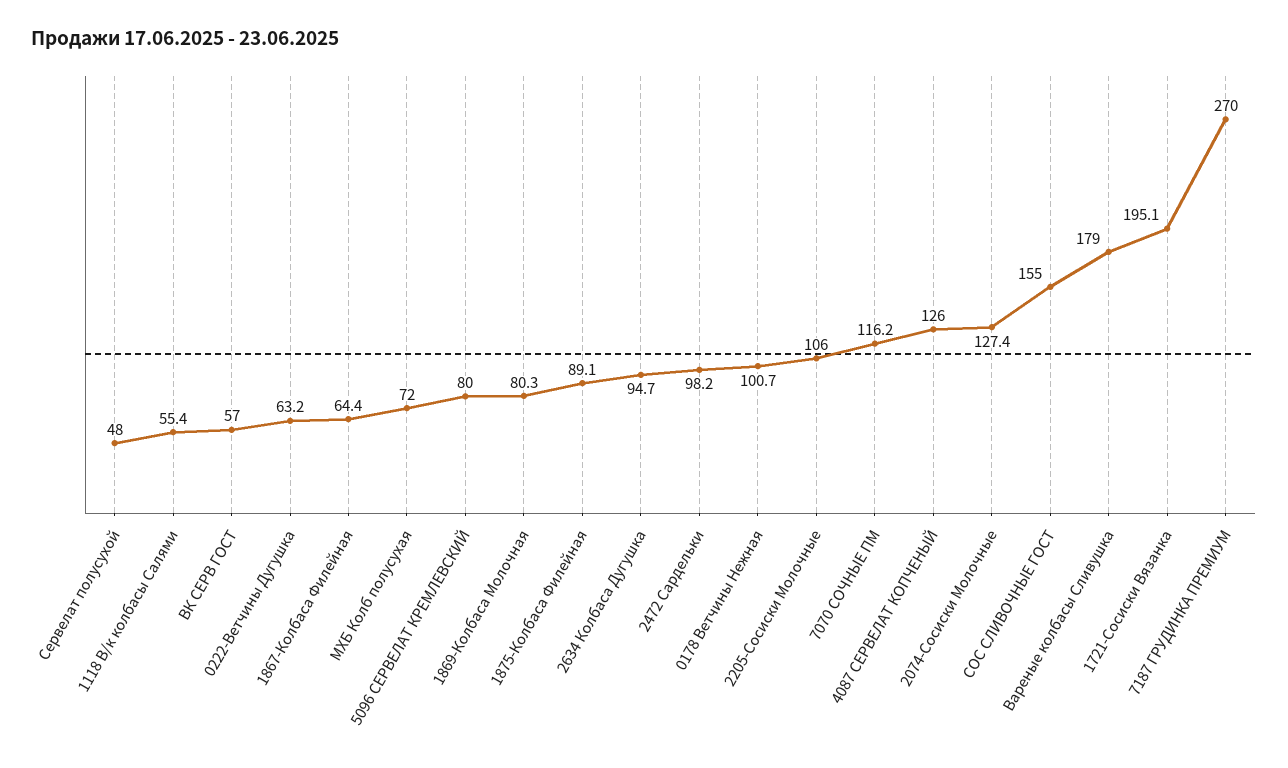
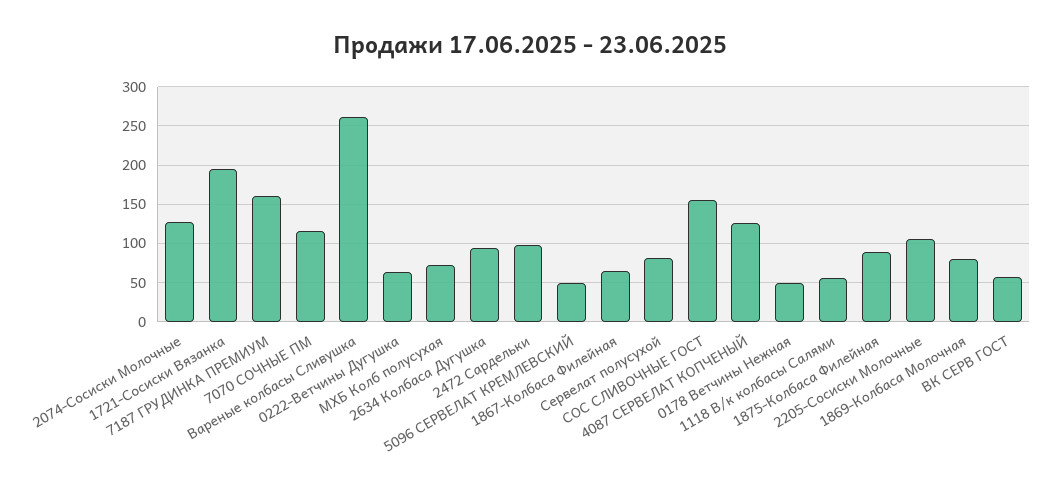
  {
-   "Сервелат полусухой": 48,
+   "Сервелат полусухой": 80,
    "1118 В/к колбасы Салями": 55.4,
    "ВК СЕРВ ГОСТ": 57,
    "0222-Ветчины Дугушка": 63.2,
    "1867-Колбаса Филейная": 64.4,
    "МХБ Колб полусухая": 72,
-   "5096 СЕРВЕЛАТ КРЕМЛЕВСКИЙ": 80,
+   "5096 СЕРВЕЛАТ КРЕМЛЕВСКИЙ": 50,
    "1869-Колбаса Молочная": 80.3,
    "1875-Колбаса Филейная": 89.1,
    "2634 Колбаса Дугушка": 94.7,
    "2472 Сардельки": 98.2,
-   "0178 Ветчины Нежная": 100.7,
+   "0178 Ветчины Нежная": 50,
    "2205-Сосиски Молочные": 106,
    "7070 СОЧНЫЕ ПМ": 116.2,
    "4087 СЕРВЕЛАТ КОПЧЕНЫЙ": 126,
    "2074-Сосиски Молочные": 127.4,
    "СОС СЛИВОЧНЫЕ ГОСТ": 155,
-   "Вареные колбасы Сливушка": 179,
+   "Вареные колбасы Сливушка": 260,
    "1721-Сосиски Вязанка": 195.1,
-   "7187 ГРУДИНКА ПРЕМИУМ": 270
+   "7187 ГРУДИНКА ПРЕМИУМ": 160
  }

